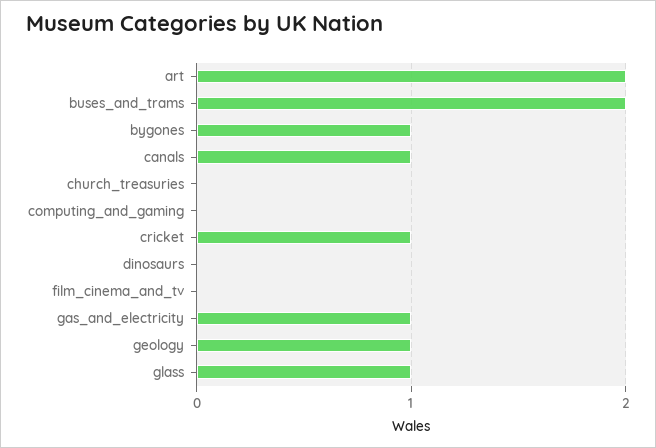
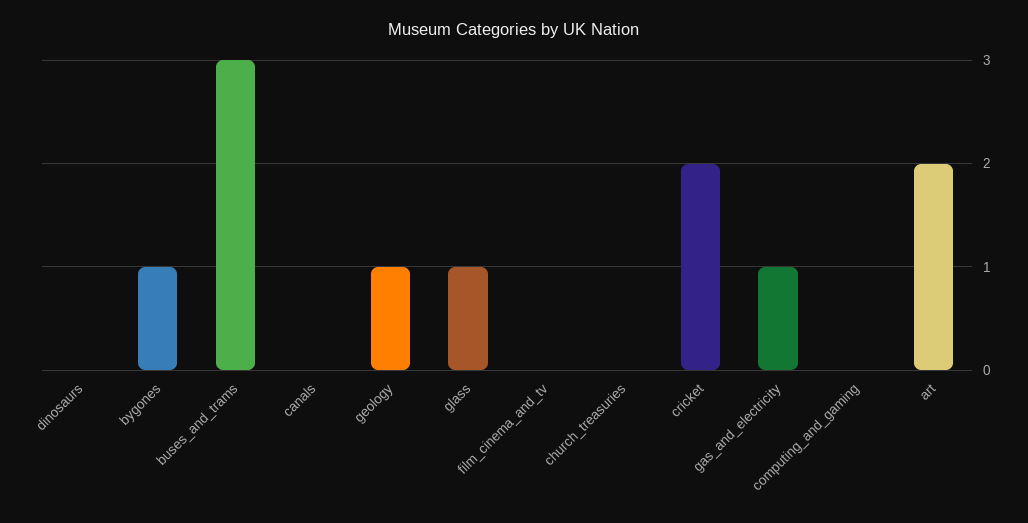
  {
    "art": 2,
-   "buses_and_trams": 2,
+   "buses_and_trams": 3,
    "bygones": 1,
-   "canals": 1,
+   "canals": 0,
    "church_treasuries": 0,
    "computing_and_gaming": 0,
-   "cricket": 1,
+   "cricket": 2,
    "dinosaurs": 0,
    "film_cinema_and_tv": 0,
    "gas_and_electricity": 1,
    "geology": 1,
    "glass": 1
  }

